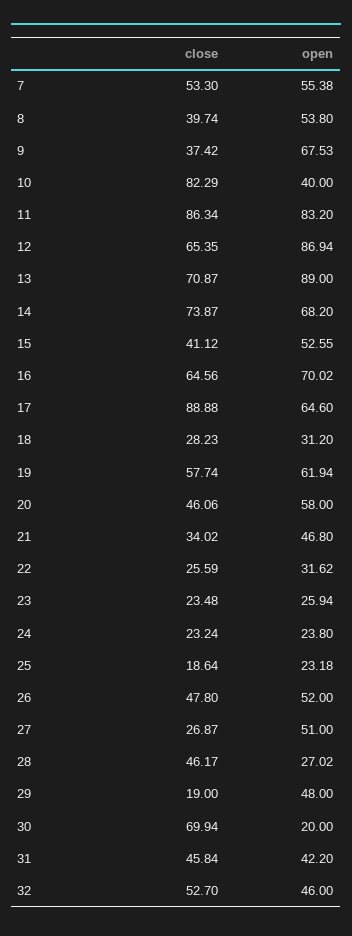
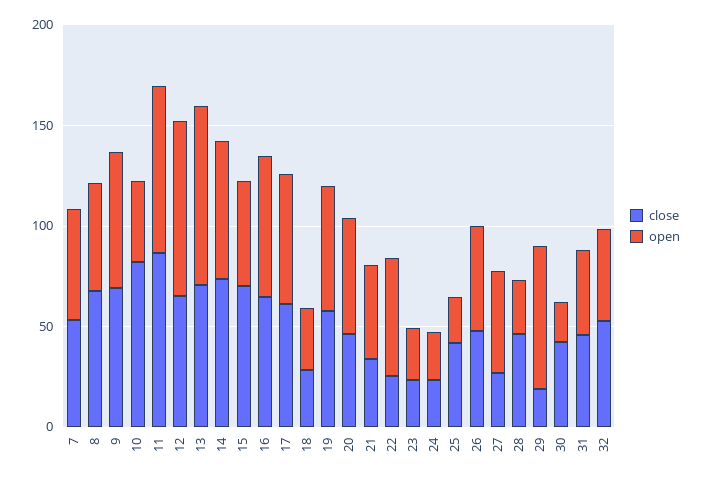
  {
    "close": {
      "7": 53.3,
-     "8": 39.74,
+     "8": 70,
-     "9": 37.42,
+     "9": 70,
      "10": 82.29,
      "11": 86.34,
      "12": 65.35,
      "13": 70.87,
      "14": 73.87,
-     "15": 41.12,
+     "15": 70,
      "16": 64.56,
-     "17": 88.88,
+     "17": 60,
      "18": 28.23,
      "19": 57.74,
      "20": 46.06,
      "21": 34.02,
      "22": 25.59,
      "23": 23.48,
      "24": 23.24,
-     "25": 18.64,
+     "25": 40,
      "26": 47.8,
      "27": 26.87,
      "28": 46.17,
      "29": 19,
-     "30": 69.94,
+     "30": 40,
      "31": 45.84,
      "32": 52.7
    },
    "open": {
      "7": 55.38,
      "8": 53.8,
      "9": 67.53,
      "10": 40,
      "11": 83.2,
      "12": 86.94,
      "13": 89,
      "14": 68.2,
      "15": 52.55,
      "16": 70.02,
      "17": 64.6,
      "18": 31.2,
      "19": 61.94,
      "20": 58,
      "21": 46.8,
-     "22": 31.62,
+     "22": 60,
      "23": 25.94,
      "24": 23.8,
      "25": 23.18,
      "26": 52,
      "27": 51,
      "28": 27.02,
-     "29": 48,
+     "29": 70,
      "30": 20,
      "31": 42.2,
      "32": 46
    }
  }

